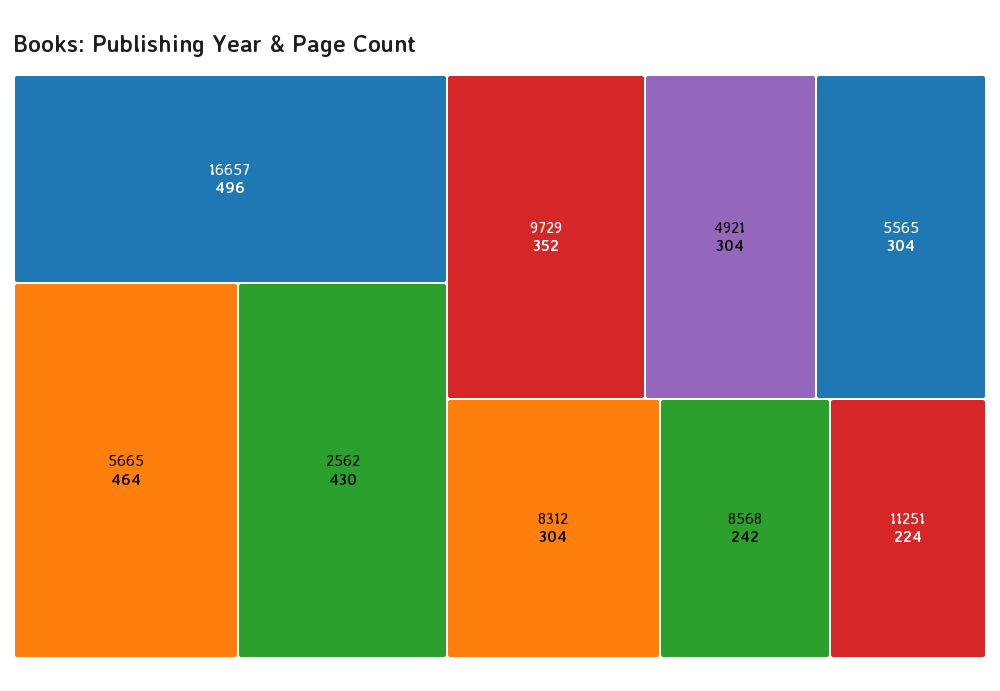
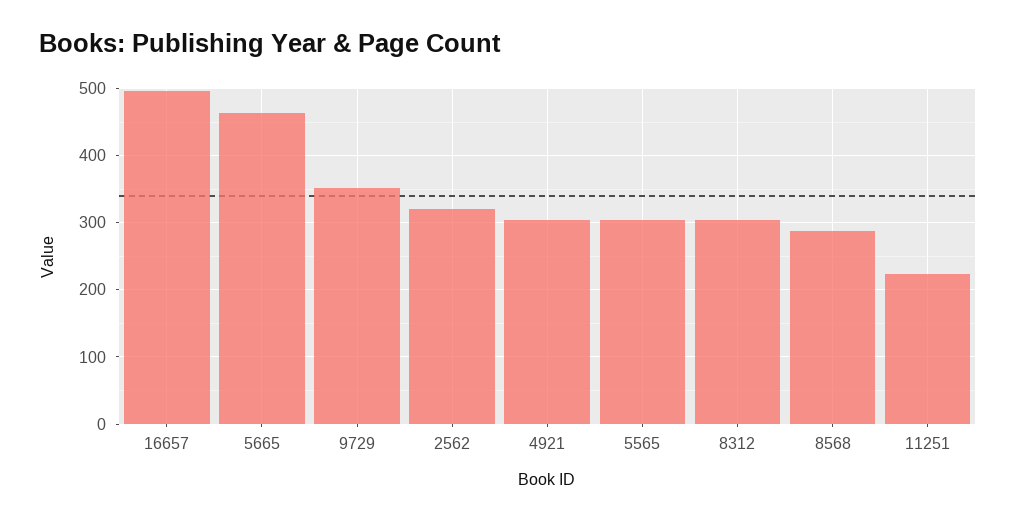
  {
    "16657": 496,
    "5665": 464,
-   "2562": 430,
+   "2562": 320,
    "9729": 352,
    "4921": 304,
    "5565": 304,
    "8312": 304,
-   "8568": 242,
+   "8568": 290,
    "11251": 224
  }

